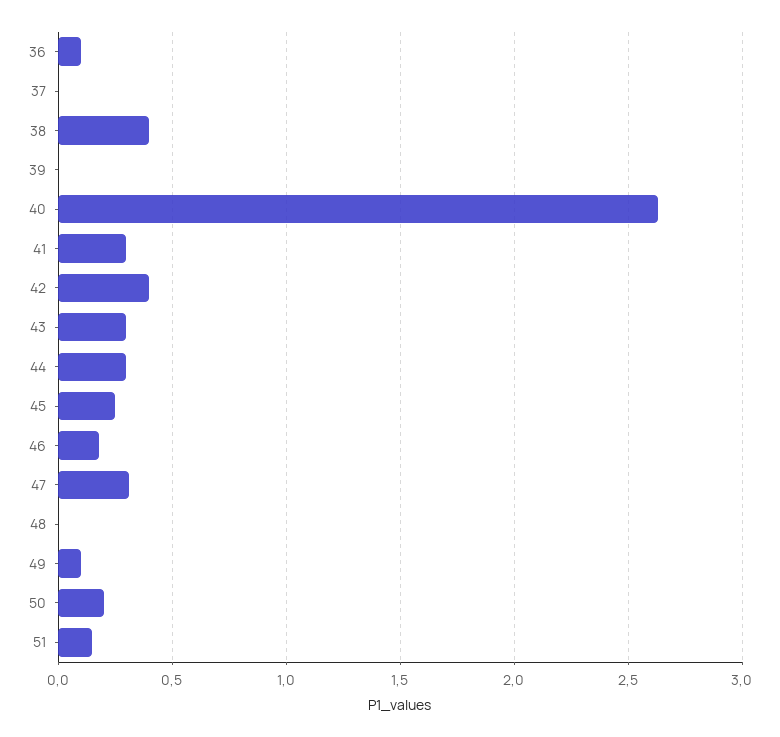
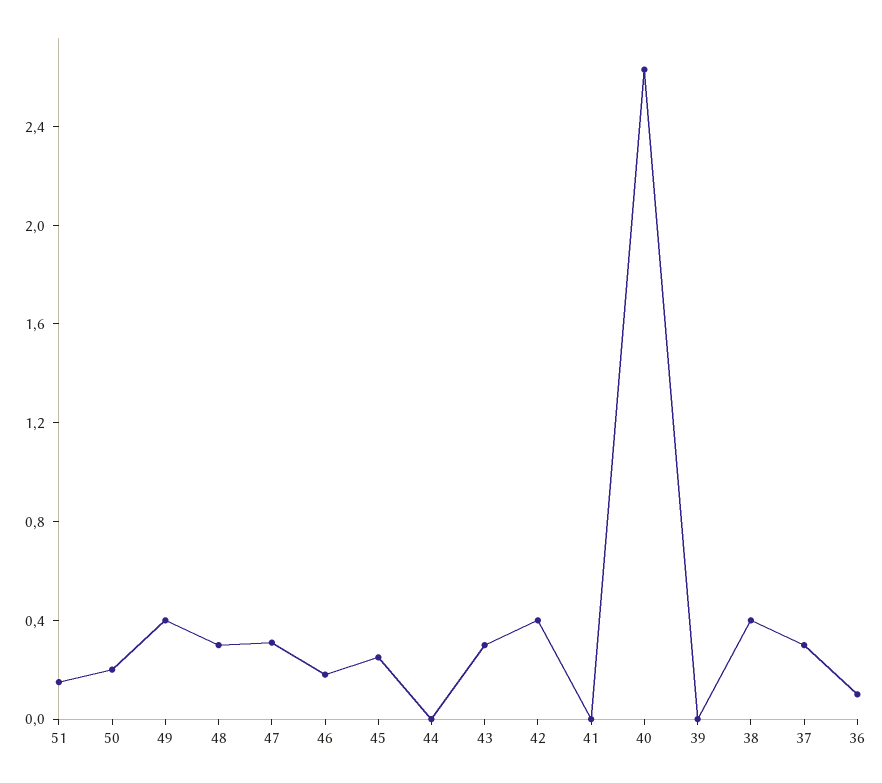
  {
    "36": 0.1,
-   "37": 0,
+   "37": 0.3,
    "38": 0.4,
    "39": 0,
    "40": 2.65,
-   "41": 0.3,
+   "41": 0,
    "42": 0.4,
    "43": 0.3,
-   "44": 0.3,
+   "44": 0,
    "45": 0.25,
    "46": 0.2,
    "47": 0.3,
-   "48": 0,
+   "48": 0.3,
-   "49": 0.1,
+   "49": 0.4,
    "50": 0.2,
    "51": 0.15
  }

